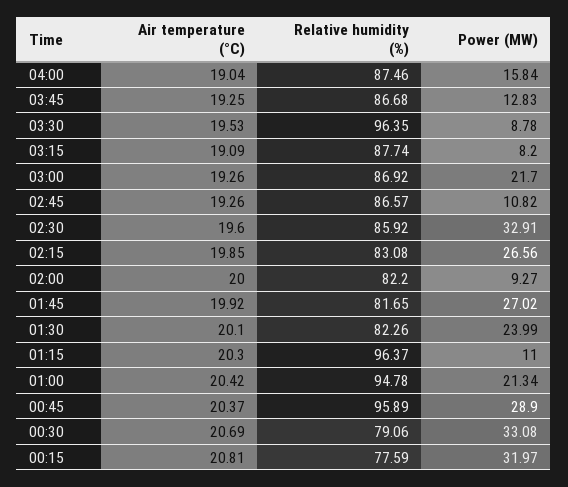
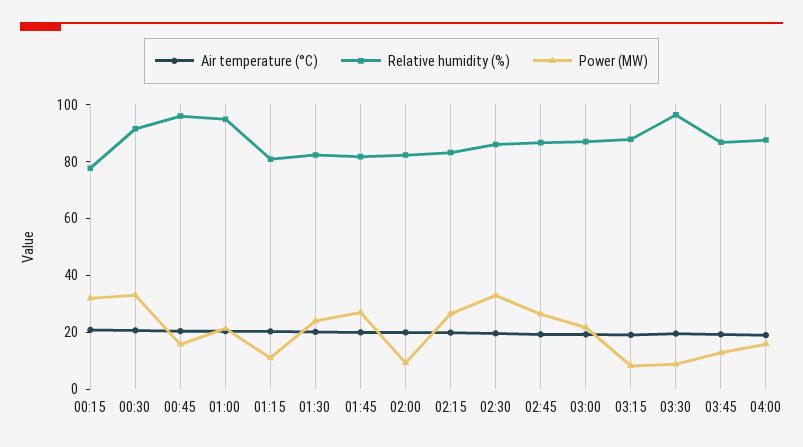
  {
    "Air temperature (°C)": {
      "04:00": 19.04,
      "03:45": 19.25,
      "03:30": 19.53,
      "03:15": 19.09,
      "03:00": 19.26,
      "02:45": 19.26,
      "02:30": 19.6,
      "02:15": 19.85,
      "02:00": 20,
      "01:45": 19.92,
      "01:30": 20.1,
      "01:15": 20.3,
      "01:00": 20.42,
      "00:45": 20.37,
      "00:30": 20.69,
      "00:15": 20.81
    },
    "Relative humidity (%)": {
      "04:00": 87.46,
      "03:45": 86.68,
      "03:30": 96.35,
      "03:15": 87.74,
      "03:00": 86.92,
      "02:45": 86.57,
      "02:30": 85.92,
      "02:15": 83.08,
      "02:00": 82.2,
      "01:45": 81.65,
      "01:30": 82.26,
-     "01:15": 96.37,
+     "01:15": 80,
      "01:00": 94.78,
      "00:45": 95.89,
-     "00:30": 79.06,
+     "00:30": 90,
      "00:15": 77.59
    },
    "Power (MW)": {
      "04:00": 15.84,
      "03:45": 12.83,
      "03:30": 8.78,
      "03:15": 8.2,
      "03:00": 21.7,
-     "02:45": 10.82,
+     "02:45": 25,
      "02:30": 32.91,
      "02:15": 26.56,
      "02:00": 9.27,
      "01:45": 27.02,
      "01:30": 23.99,
      "01:15": 11,
      "01:00": 21.34,
-     "00:45": 28.9,
+     "00:45": 15,
      "00:30": 33.08,
      "00:15": 31.97
    }
  }

